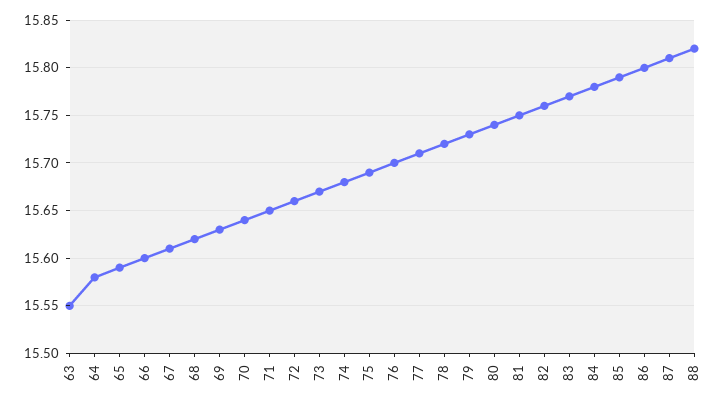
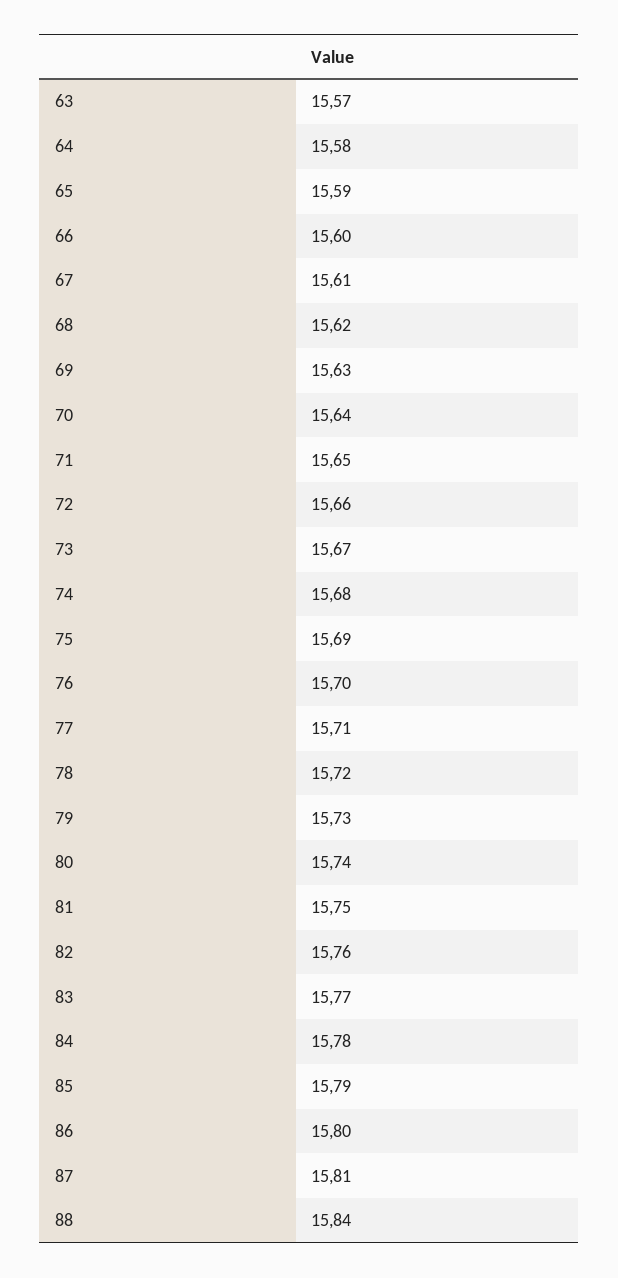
  {
-   "63": 15.55,
+   "63": 15.57,
    "64": 15.58,
    "65": 15.59,
    "66": 15.6,
    "67": 15.61,
    "68": 15.62,
    "69": 15.63,
    "70": 15.64,
    "71": 15.65,
    "72": 15.66,
    "73": 15.67,
    "74": 15.68,
    "75": 15.69,
    "76": 15.7,
    "77": 15.71,
    "78": 15.72,
    "79": 15.73,
    "80": 15.74,
    "81": 15.75,
    "82": 15.76,
    "83": 15.77,
    "84": 15.78,
    "85": 15.79,
    "86": 15.8,
    "87": 15.81,
-   "88": 15.82
+   "88": 15.84
  }

